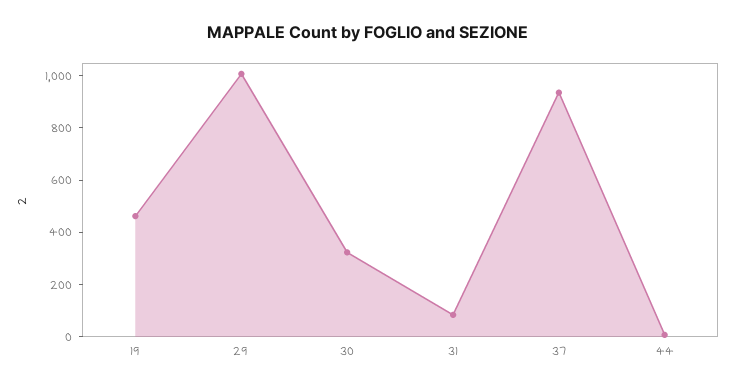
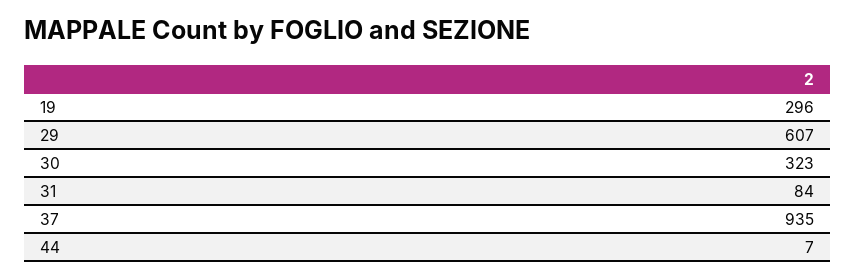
  {
-   "19": 450,
+   "19": 296,
-   "29": 1000,
+   "29": 607,
    "30": 323,
    "31": 84,
    "37": 935,
    "44": 7
  }

